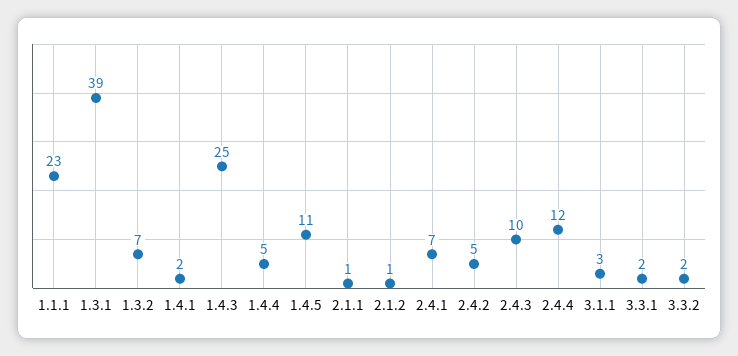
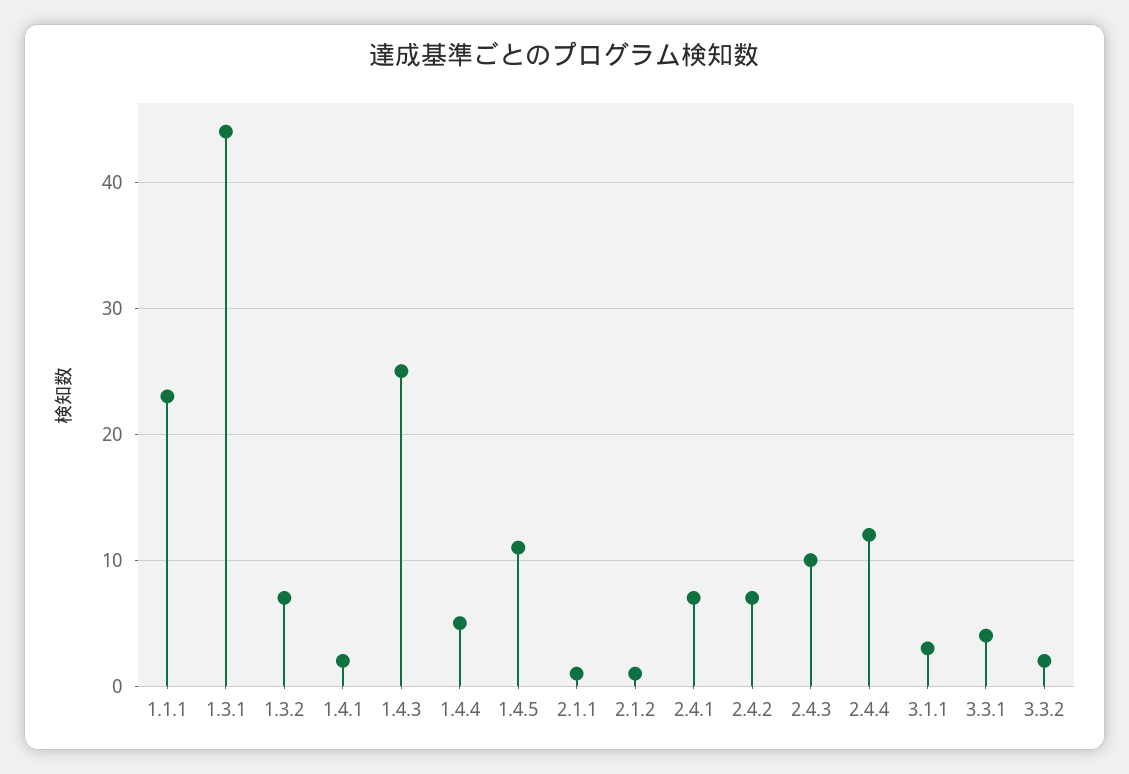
  {
    "1.1.1": 23,
-   "1.3.1": 39,
+   "1.3.1": 44,
    "1.3.2": 7,
    "1.4.1": 2,
    "1.4.3": 25,
    "1.4.4": 5,
    "1.4.5": 11,
    "2.1.1": 1,
    "2.1.2": 1,
    "2.4.1": 7,
-   "2.4.2": 5,
+   "2.4.2": 7,
    "2.4.3": 10,
    "2.4.4": 12,
    "3.1.1": 3,
-   "3.3.1": 2,
+   "3.3.1": 4,
    "3.3.2": 2
  }

